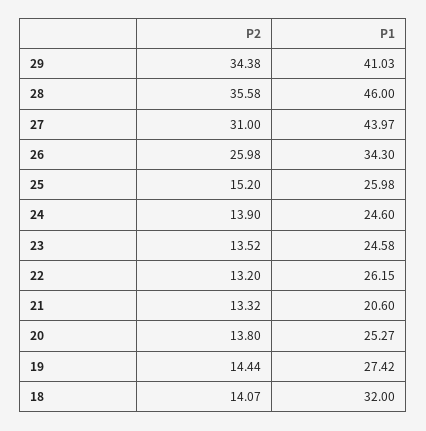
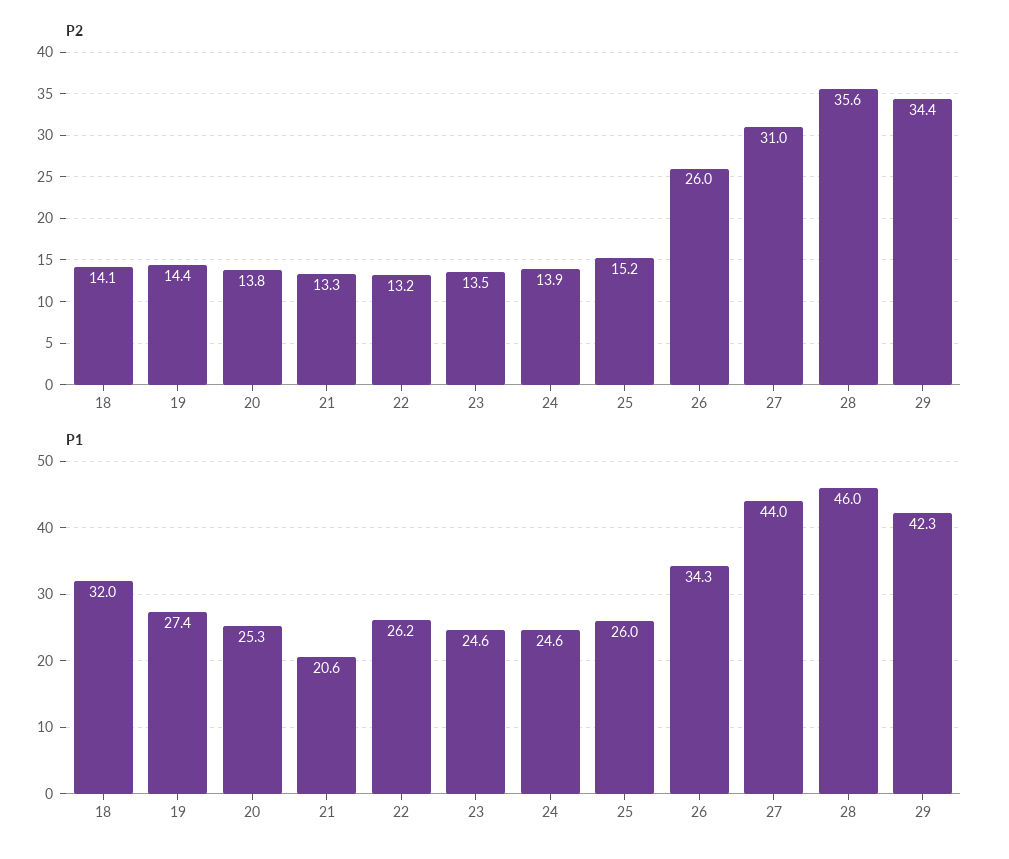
  {
    "P2": {
      "29": 34.38,
      "28": 35.58,
      "27": 31,
      "26": 25.98,
      "25": 15.2,
      "24": 13.9,
      "23": 13.52,
      "22": 13.2,
      "21": 13.32,
      "20": 13.8,
      "19": 14.44,
      "18": 14.07
    },
    "P1": {
-     "29": 41.03,
+     "29": 42.3,
      "28": 46,
      "27": 43.97,
      "26": 34.3,
      "25": 25.98,
      "24": 24.6,
      "23": 24.58,
      "22": 26.15,
      "21": 20.6,
      "20": 25.27,
      "19": 27.42,
      "18": 32
    }
  }

